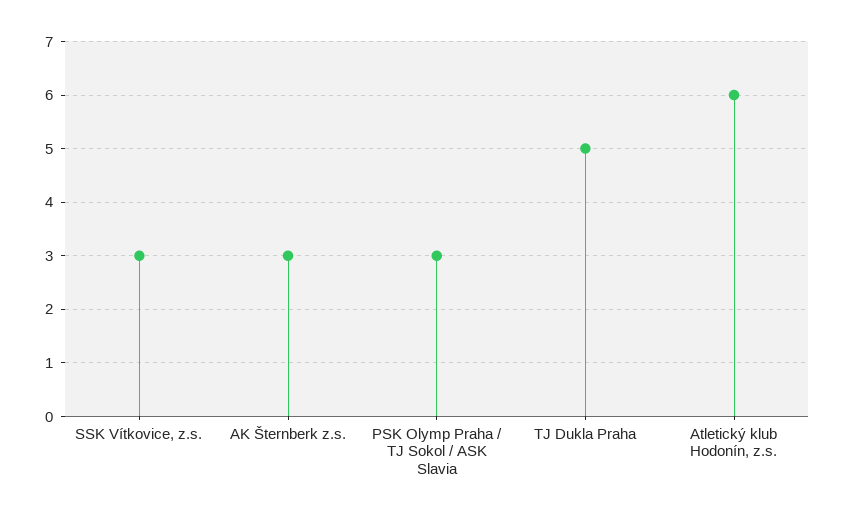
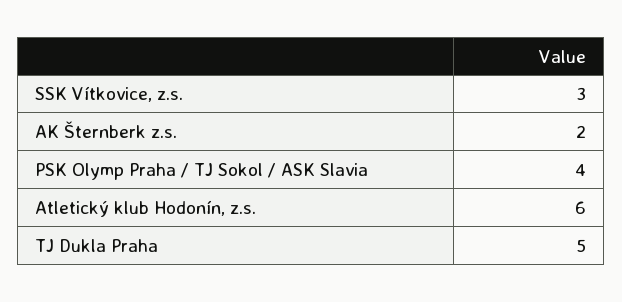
  {
    "SSK Vítkovice, z.s.": 3,
-   "AK Šternberk z.s.": 3,
+   "AK Šternberk z.s.": 2,
-   "PSK Olymp Praha / TJ Sokol / ASK Slavia": 3,
+   "PSK Olymp Praha / TJ Sokol / ASK Slavia": 4,
    "TJ Dukla Praha": 5,
    "Atletický klub Hodonín, z.s.": 6
  }

